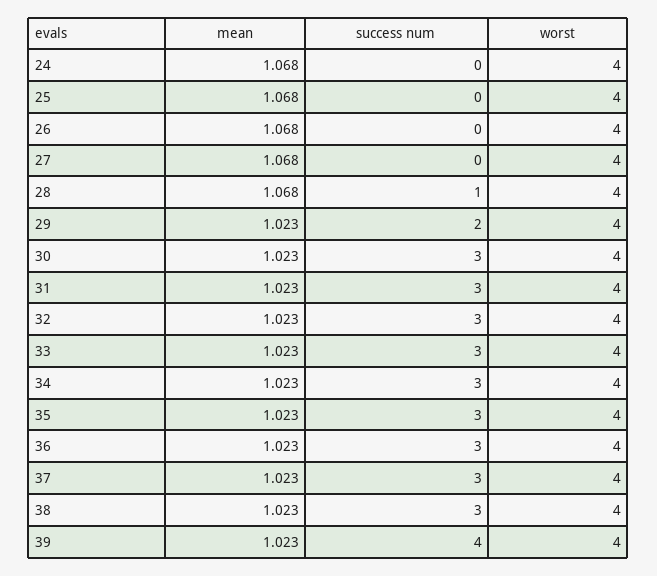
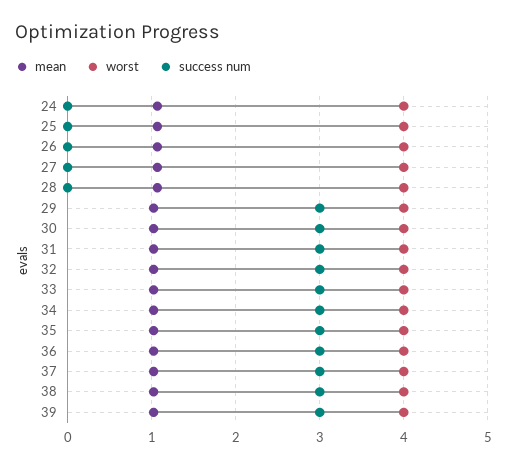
  {
    "mean": {
      "24": 1.068,
      "25": 1.068,
      "26": 1.068,
      "27": 1.068,
      "28": 1.068,
      "29": 1.023,
      "30": 1.023,
      "31": 1.023,
      "32": 1.023,
      "33": 1.023,
      "34": 1.023,
      "35": 1.023,
      "36": 1.023,
      "37": 1.023,
      "38": 1.023,
      "39": 1.023
    },
    "success num": {
      "24": 0,
      "25": 0,
      "26": 0,
      "27": 0,
-     "28": 1,
+     "28": 0,
-     "29": 2,
+     "29": 3,
      "30": 3,
      "31": 3,
      "32": 3,
      "33": 3,
      "34": 3,
      "35": 3,
      "36": 3,
      "37": 3,
      "38": 3,
-     "39": 4
+     "39": 3
    },
    "worst": {
      "24": 4,
      "25": 4,
      "26": 4,
      "27": 4,
      "28": 4,
      "29": 4,
      "30": 4,
      "31": 4,
      "32": 4,
      "33": 4,
      "34": 4,
      "35": 4,
      "36": 4,
      "37": 4,
      "38": 4,
      "39": 4
    }
  }

